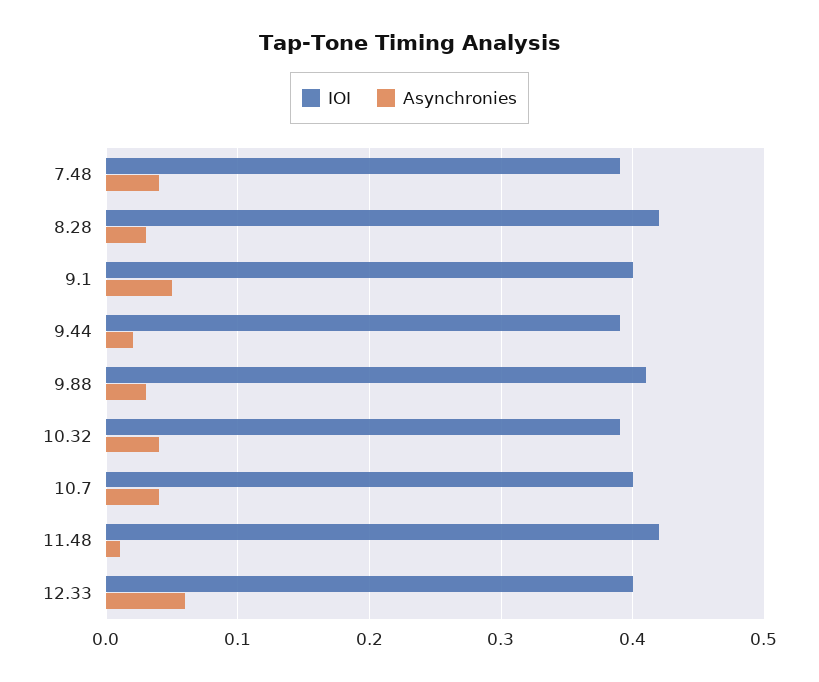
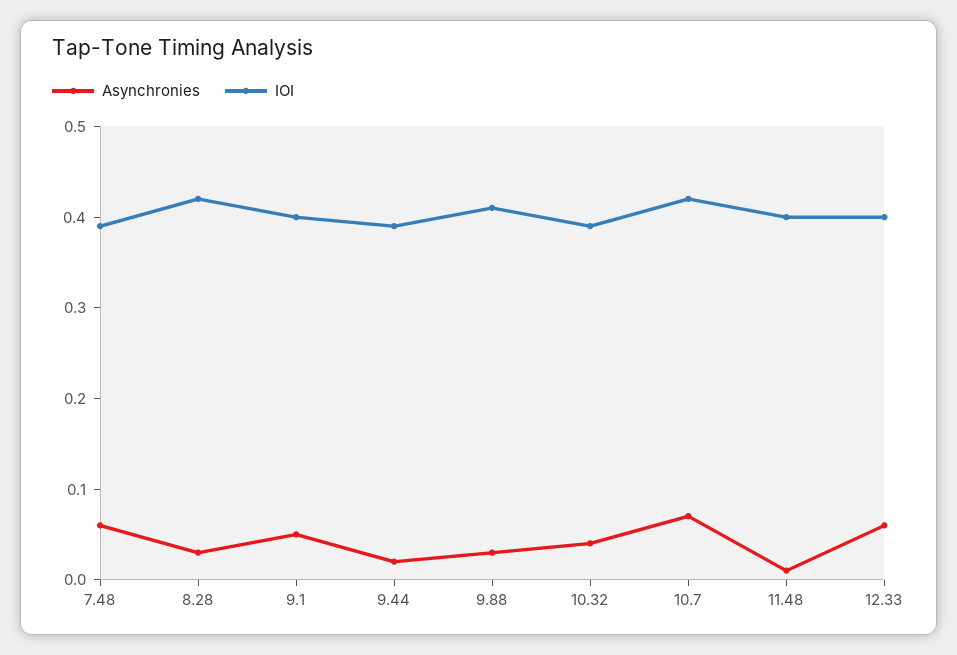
  {
    "IOI": {
      "7.48": 0.39,
      "8.28": 0.42,
      "9.1": 0.4,
      "9.44": 0.39,
      "9.88": 0.41,
      "10.32": 0.39,
-     "10.7": 0.4,
+     "10.7": 0.42,
-     "11.48": 0.42,
+     "11.48": 0.4,
      "12.33": 0.4
    },
    "Asynchronies": {
-     "7.48": 0.04,
+     "7.48": 0.06,
      "8.28": 0.03,
      "9.1": 0.05,
      "9.44": 0.02,
      "9.88": 0.03,
      "10.32": 0.04,
-     "10.7": 0.04,
+     "10.7": 0.07,
      "11.48": 0.01,
      "12.33": 0.06
    }
  }

